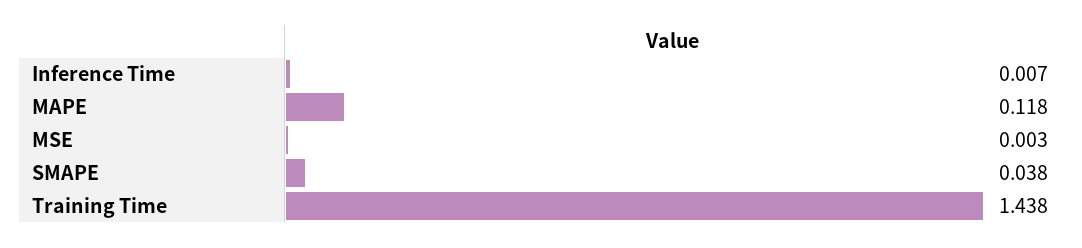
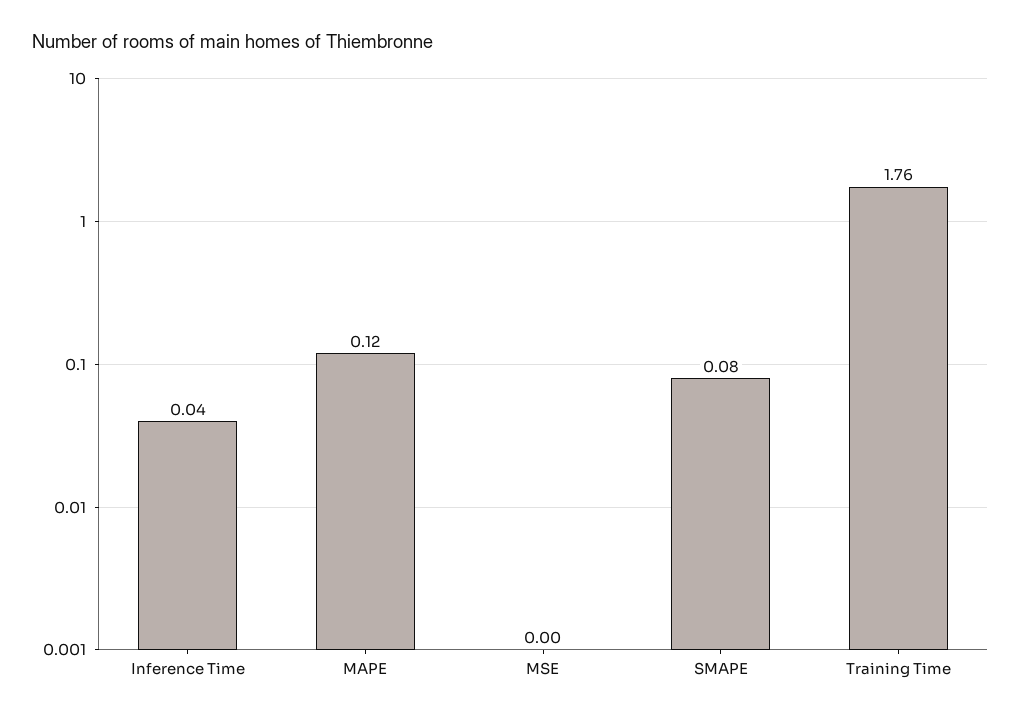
  {
-   "Inference Time": 0.007,
+   "Inference Time": 0.04,
    "MAPE": 0.118,
    "MSE": 0.003,
-   "SMAPE": 0.038,
+   "SMAPE": 0.08,
-   "Training Time": 1.438
+   "Training Time": 1.76
  }

